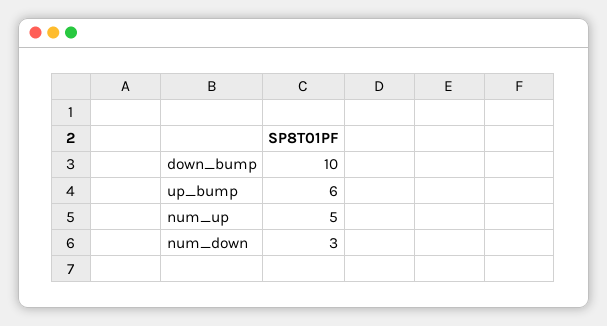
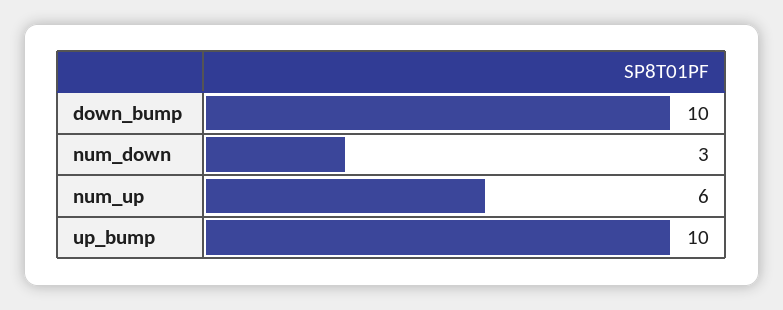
  {
    "down_bump": 10,
-   "up_bump": 6,
+   "up_bump": 10,
-   "num_up": 5,
+   "num_up": 6,
    "num_down": 3
  }

